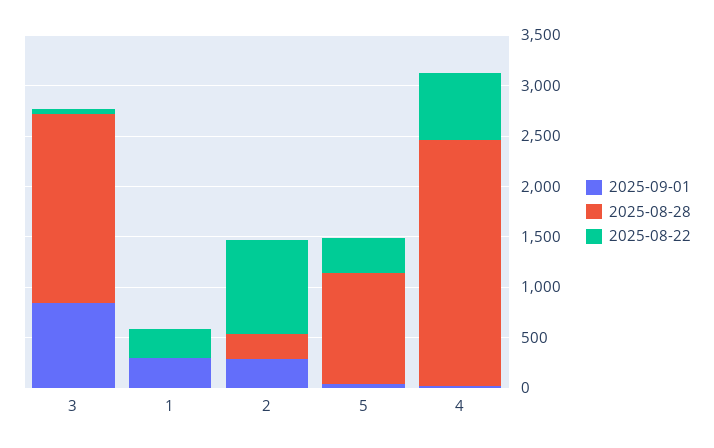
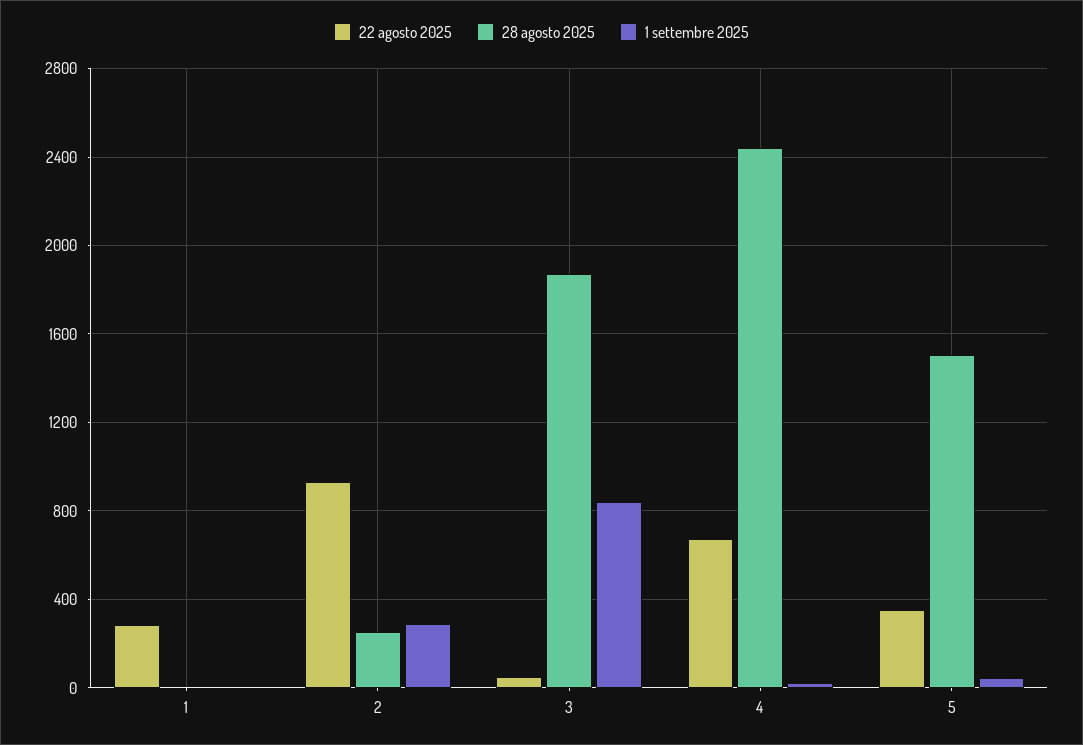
  {
    "2025-09-01": {
      "3": 850,
-     "1": 300,
+     "1": 0,
      "2": 300,
      "5": 50,
      "4": 0
    },
    "2025-08-28": {
      "3": 1850,
      "1": 0,
      "2": 250,
-     "5": 1100,
+     "5": 1500,
      "4": 2450
    },
    "2025-08-22": {
      "3": 50,
      "1": 300,
      "2": 950,
      "5": 350,
      "4": 650
    }
  }

